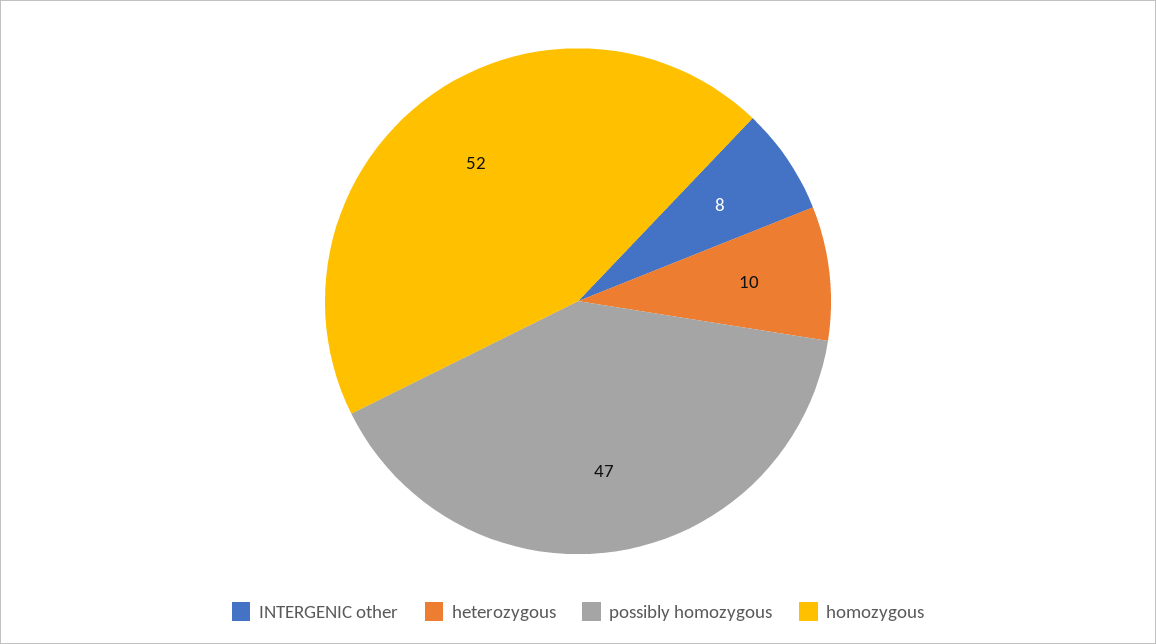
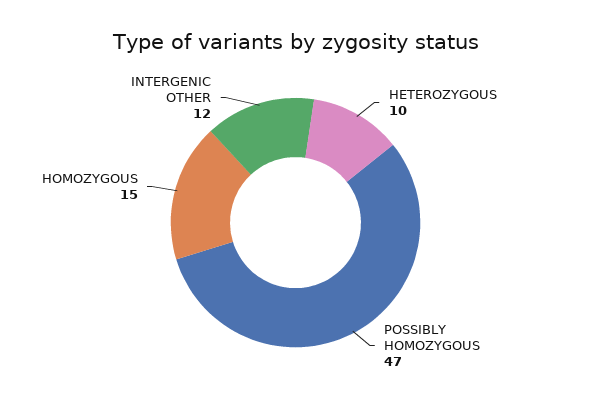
  {
-   "INTERGENIC other": 8,
+   "INTERGENIC other": 12,
    "heterozygous": 10,
    "possibly homozygous": 47,
-   "homozygous": 52
+   "homozygous": 15
  }

